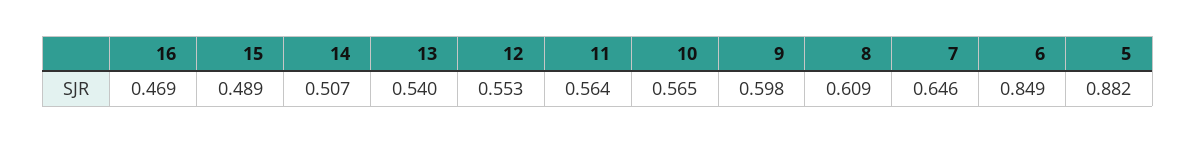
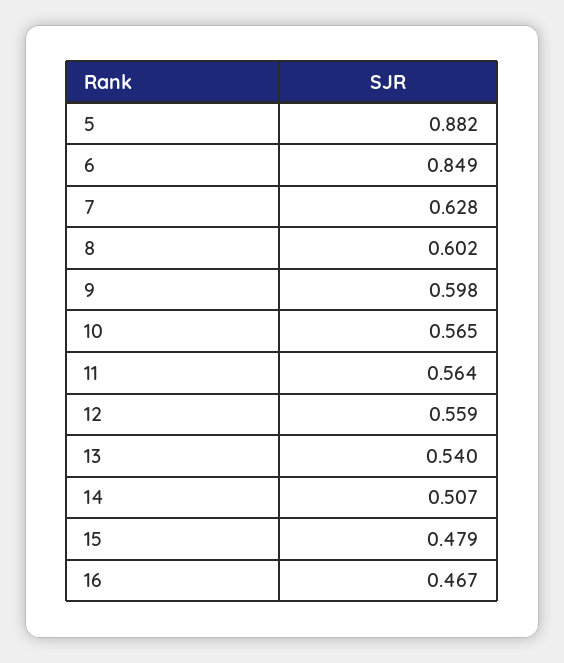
  {
-   "16": 0.469,
+   "16": 0.467,
-   "15": 0.489,
+   "15": 0.479,
    "14": 0.507,
    "13": 0.54,
-   "12": 0.553,
+   "12": 0.559,
    "11": 0.564,
    "10": 0.565,
    "9": 0.598,
-   "8": 0.609,
+   "8": 0.602,
-   "7": 0.646,
+   "7": 0.628,
    "6": 0.849,
    "5": 0.882
  }

